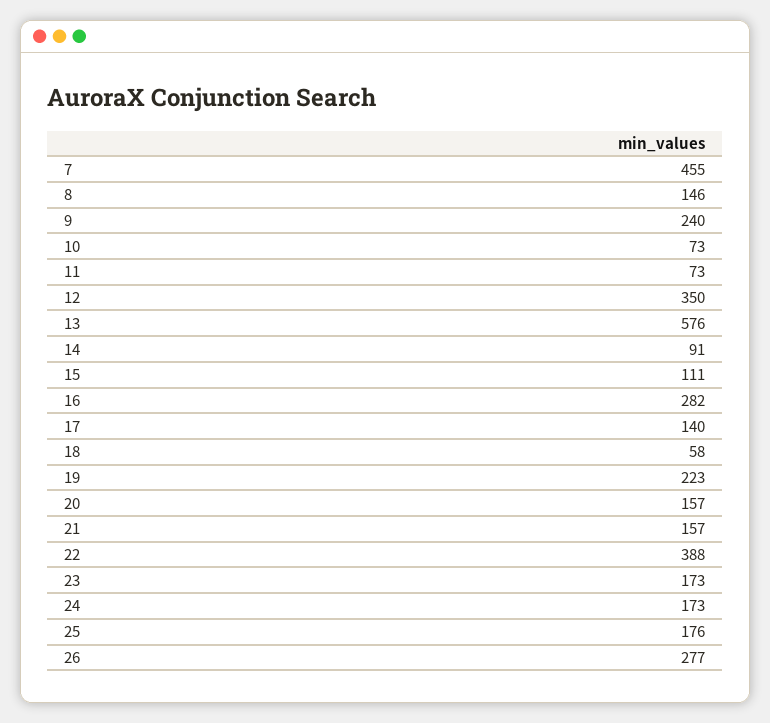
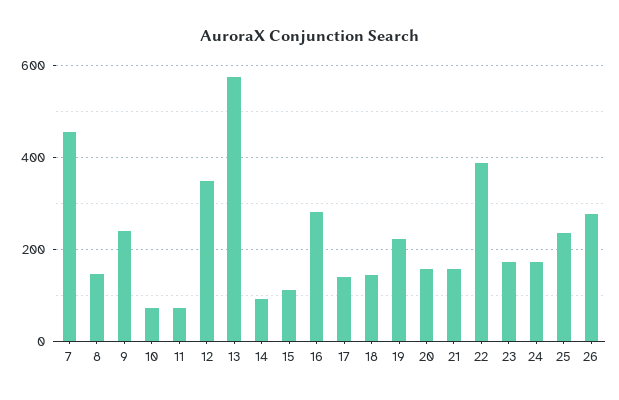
  {
    "7": 455,
    "8": 146,
    "9": 240,
    "10": 73,
    "11": 73,
    "12": 350,
    "13": 576,
    "14": 91,
    "15": 111,
    "16": 282,
    "17": 140,
-   "18": 58,
+   "18": 140,
    "19": 223,
    "20": 157,
    "21": 157,
    "22": 388,
    "23": 173,
    "24": 173,
-   "25": 176,
+   "25": 240,
    "26": 277
  }

